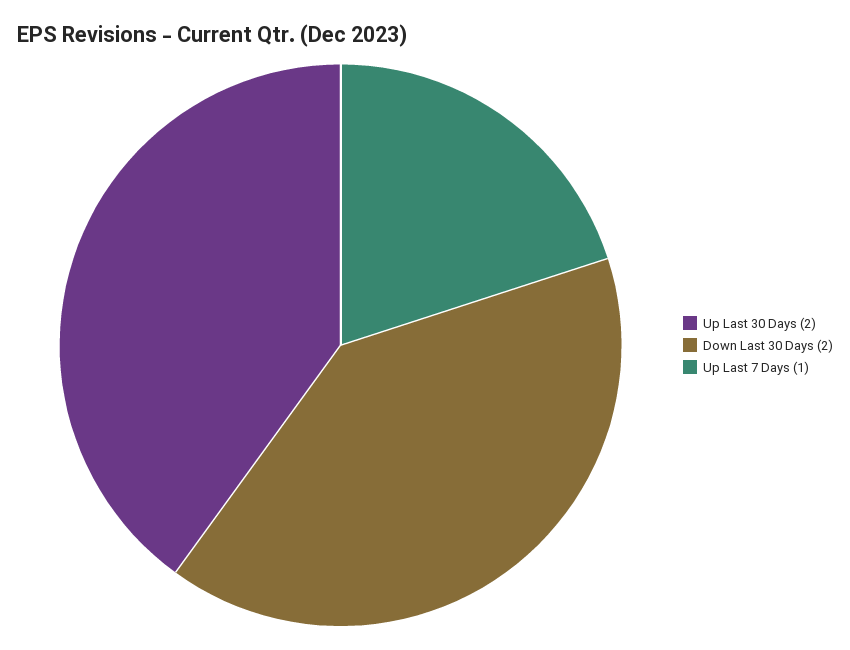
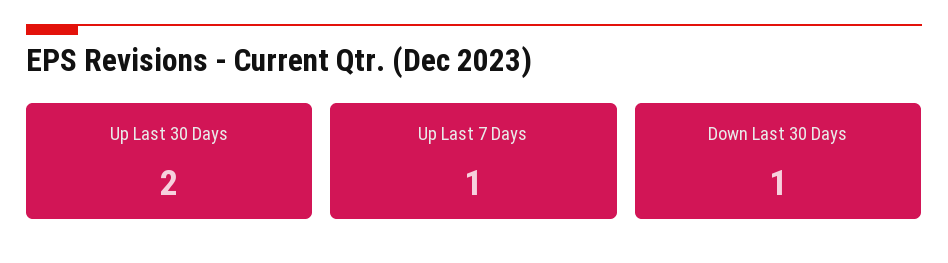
  {
    "Up Last 30 Days": 2,
-   "Down Last 30 Days": 2,
+   "Down Last 30 Days": 1,
    "Up Last 7 Days": 1
  }

